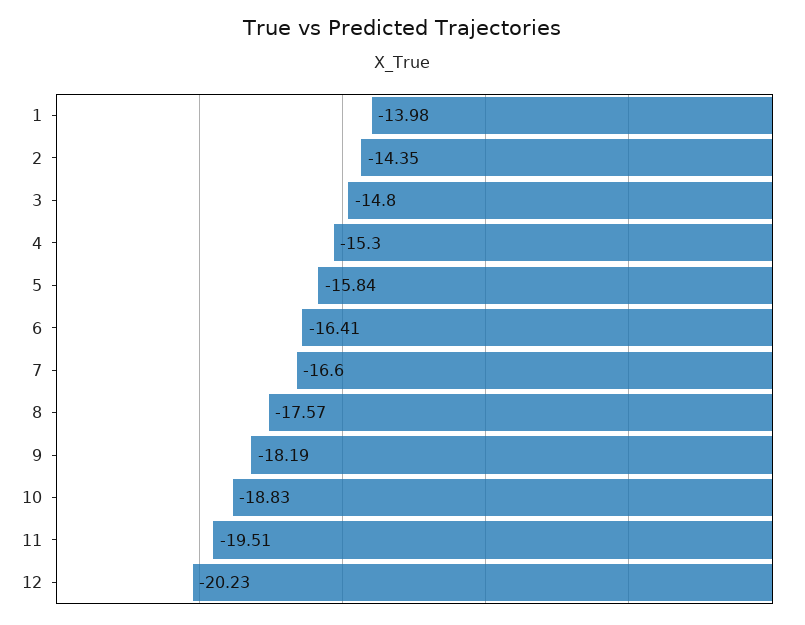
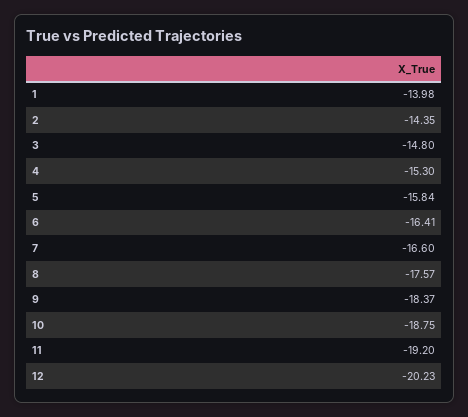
  {
    "1": -13.98,
    "2": -14.35,
    "3": -14.8,
    "4": -15.3,
    "5": -15.84,
    "6": -16.41,
    "7": -16.6,
    "8": -17.57,
-   "9": -18.19,
+   "9": -18.37,
-   "10": -18.83,
+   "10": -18.75,
-   "11": -19.51,
+   "11": -19.2,
    "12": -20.23
  }

